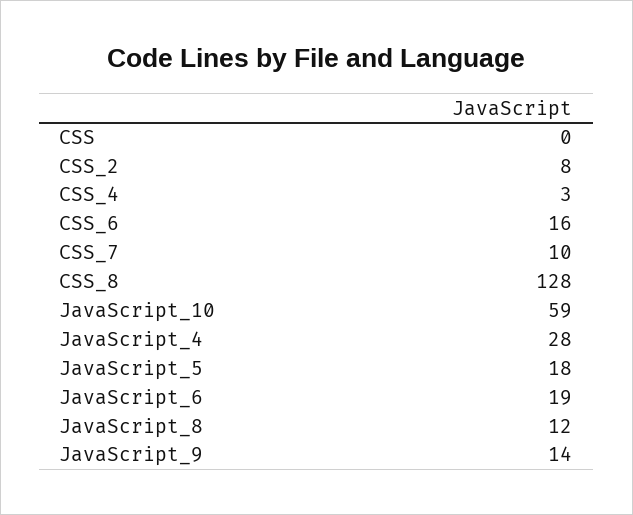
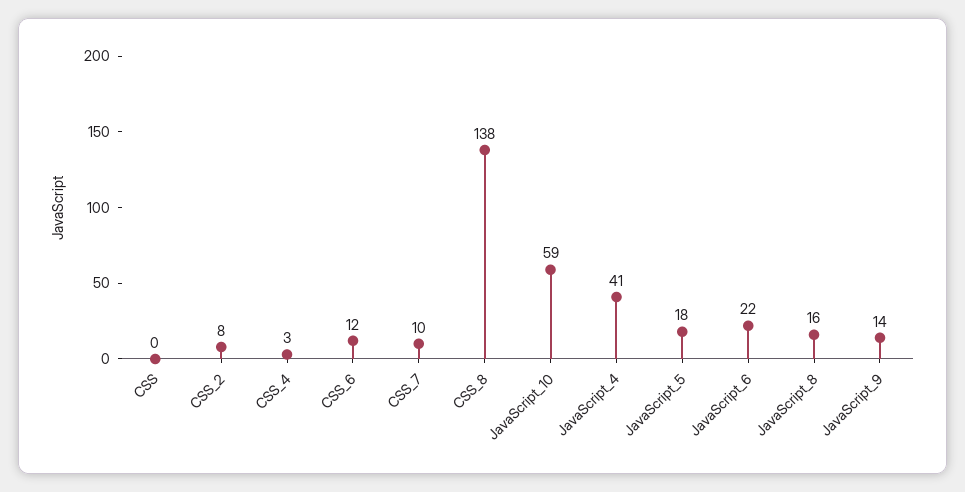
  {
    "CSS": 0,
    "CSS_2": 8,
    "CSS_4": 3,
-   "CSS_6": 16,
+   "CSS_6": 12,
    "CSS_7": 10,
-   "CSS_8": 128,
+   "CSS_8": 138,
    "JavaScript_10": 59,
-   "JavaScript_4": 28,
+   "JavaScript_4": 41,
    "JavaScript_5": 18,
-   "JavaScript_6": 19,
+   "JavaScript_6": 22,
-   "JavaScript_8": 12,
+   "JavaScript_8": 16,
    "JavaScript_9": 14
  }

